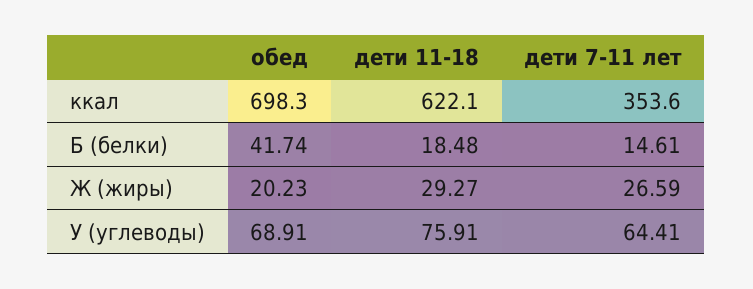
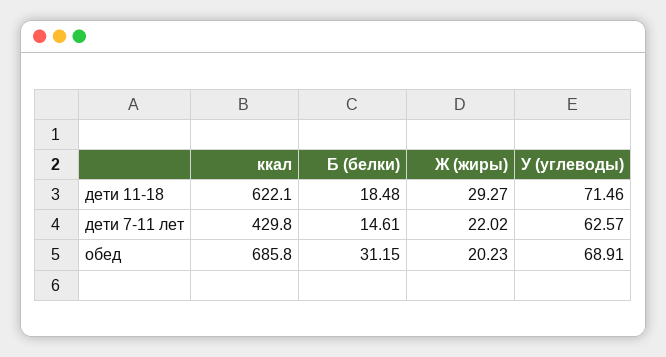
  {
    "обед": {
-     "ккал": 698.3,
+     "ккал": 685.8,
-     "Б (белки)": 41.74,
+     "Б (белки)": 31.15,
      "Ж (жиры)": 20.23,
      "У (углеводы)": 68.91
    },
    "дети 11-18": {
      "ккал": 622.1,
      "Б (белки)": 18.48,
      "Ж (жиры)": 29.27,
-     "У (углеводы)": 75.91
+     "У (углеводы)": 71.46
    },
    "дети 7-11 лет": {
-     "ккал": 353.6,
+     "ккал": 429.8,
      "Б (белки)": 14.61,
-     "Ж (жиры)": 26.59,
+     "Ж (жиры)": 22.02,
-     "У (углеводы)": 64.41
+     "У (углеводы)": 62.57
    }
  }

